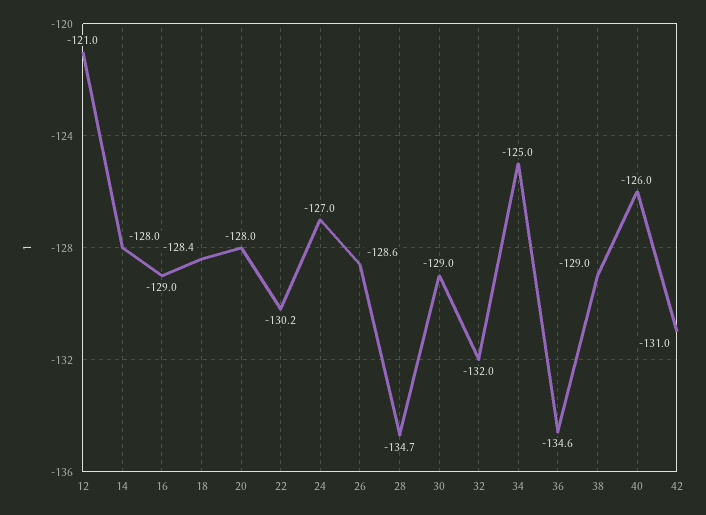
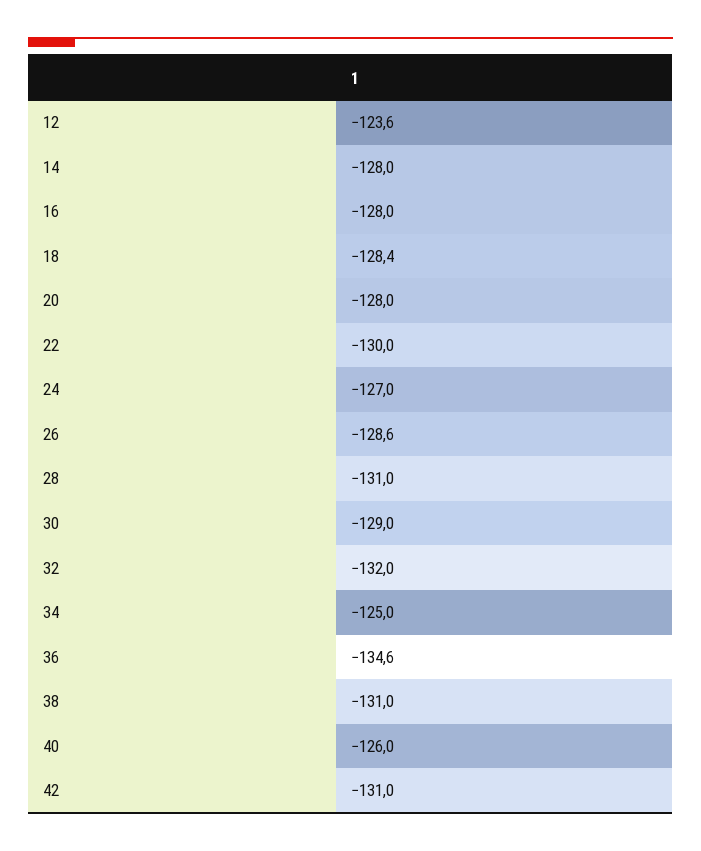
  {
-   "12": -121,
+   "12": -123.6,
    "14": -128,
-   "16": -129,
+   "16": -128,
    "18": -128.4,
    "20": -128,
-   "22": -130.2,
+   "22": -130,
    "24": -127,
    "26": -128.6,
-   "28": -134.7,
+   "28": -131,
    "30": -129,
    "32": -132,
    "34": -125,
    "36": -134.6,
-   "38": -129,
+   "38": -131,
    "40": -126,
    "42": -131
  }

